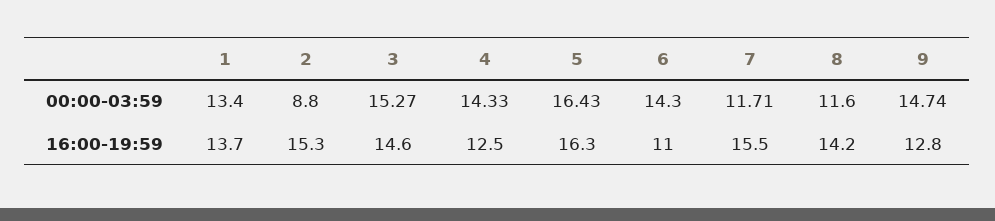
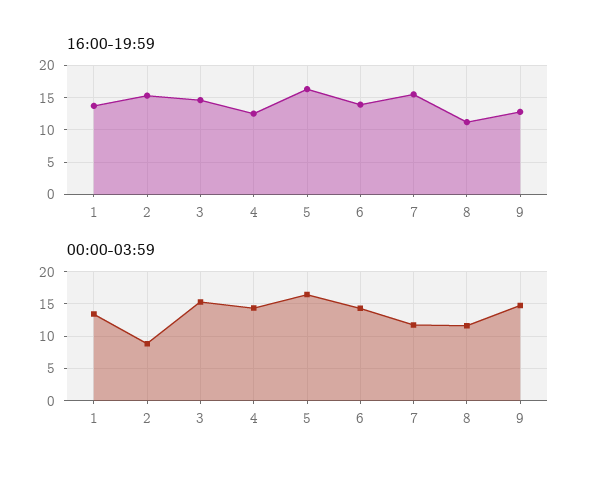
  {
    "00:00-03:59": {
      "1": 13.4,
      "2": 8.8,
      "3": 15.27,
      "4": 14.33,
      "5": 16.43,
      "6": 14.3,
      "7": 11.71,
      "8": 11.6,
      "9": 14.74
    },
    "16:00-19:59": {
      "1": 13.7,
      "2": 15.3,
      "3": 14.6,
      "4": 12.5,
      "5": 16.3,
-     "6": 11,
+     "6": 14,
      "7": 15.5,
-     "8": 14.2,
+     "8": 11,
      "9": 12.8
    }
  }

